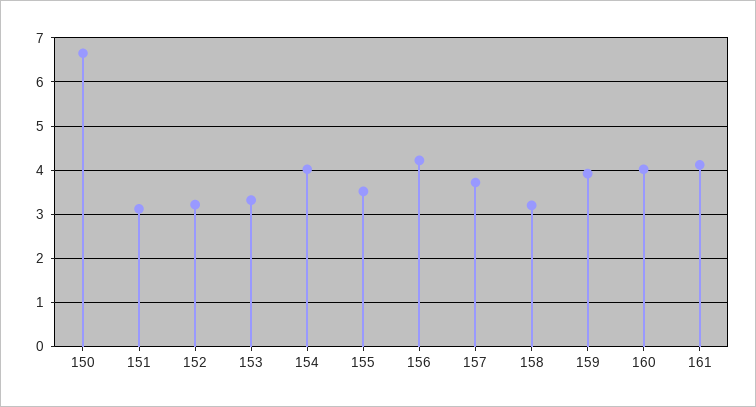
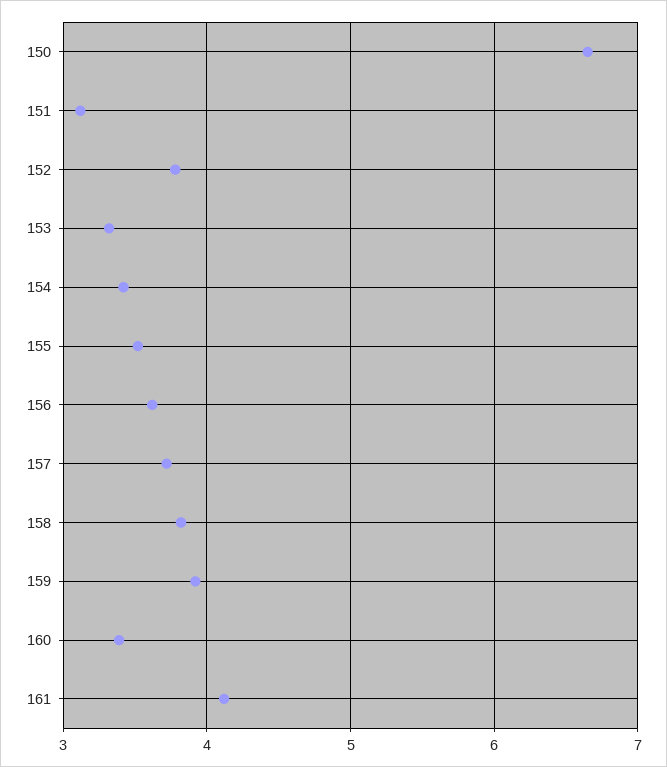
  {
    "150": 6.7,
    "151": 3.1,
-   "152": 3.2,
+   "152": 3.8,
    "153": 3.3,
-   "154": 4,
+   "154": 3.4,
    "155": 3.5,
-   "156": 4.2,
+   "156": 3.6,
    "157": 3.7,
-   "158": 3.2,
+   "158": 3.8,
    "159": 3.9,
-   "160": 4,
+   "160": 3.4,
    "161": 4.1
  }

